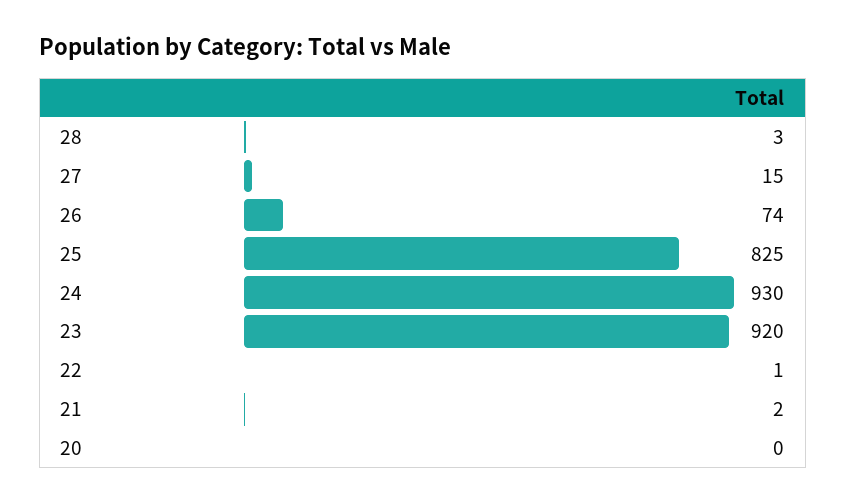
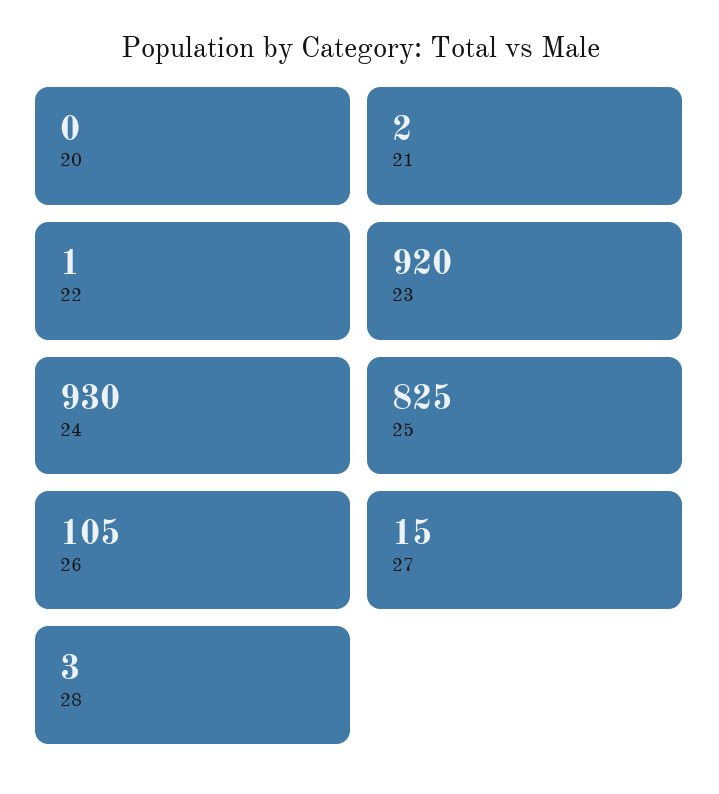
  {
    "28": 3,
    "27": 15,
-   "26": 74,
+   "26": 105,
    "25": 825,
    "24": 930,
    "23": 920,
    "22": 1,
    "21": 2,
    "20": 0
  }

